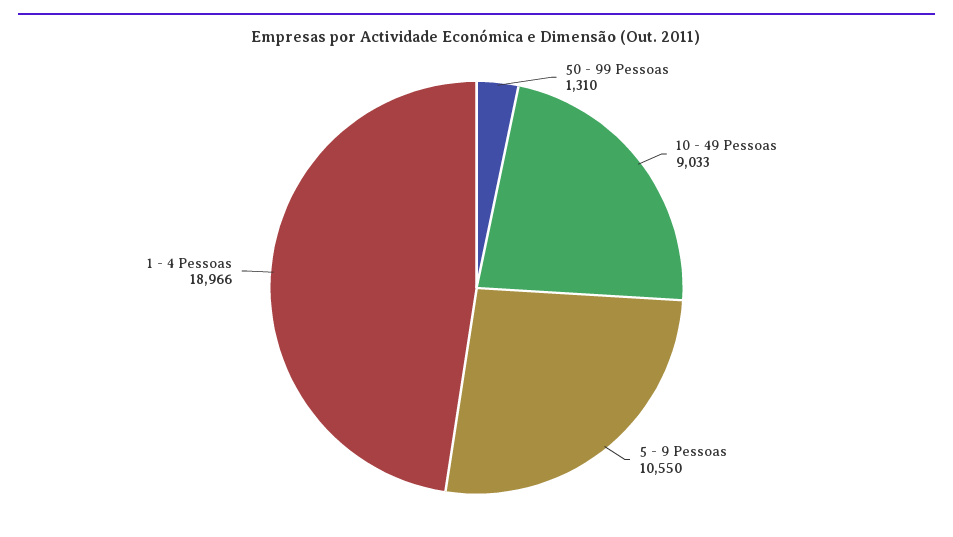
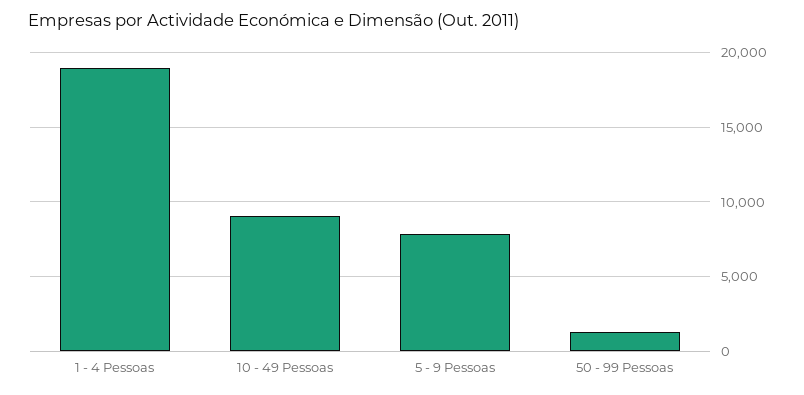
  {
    "50 - 99 Pessoas": 1310,
    "10 - 49 Pessoas": 9033,
-   "5 - 9 Pessoas": 10550,
+   "5 - 9 Pessoas": 8000,
    "1 - 4 Pessoas": 18966
  }

